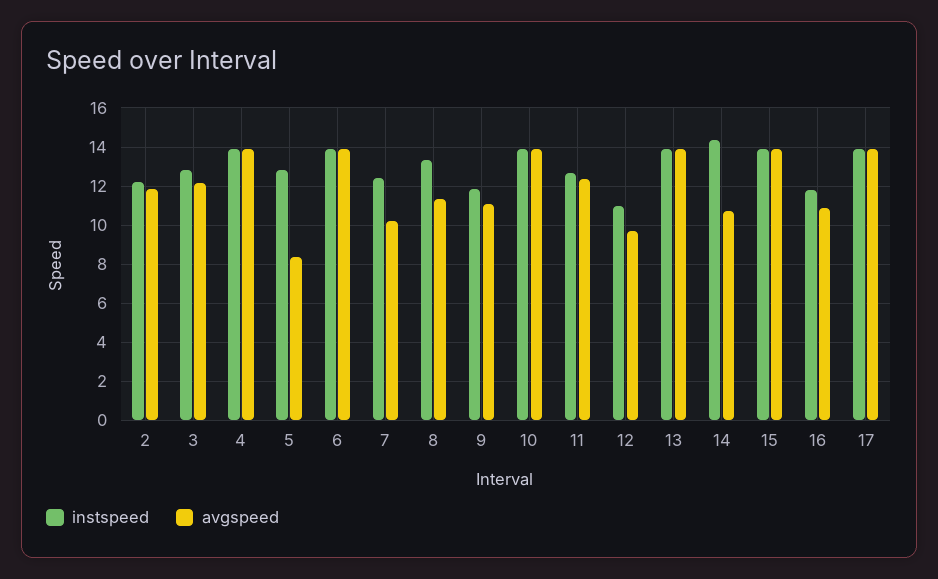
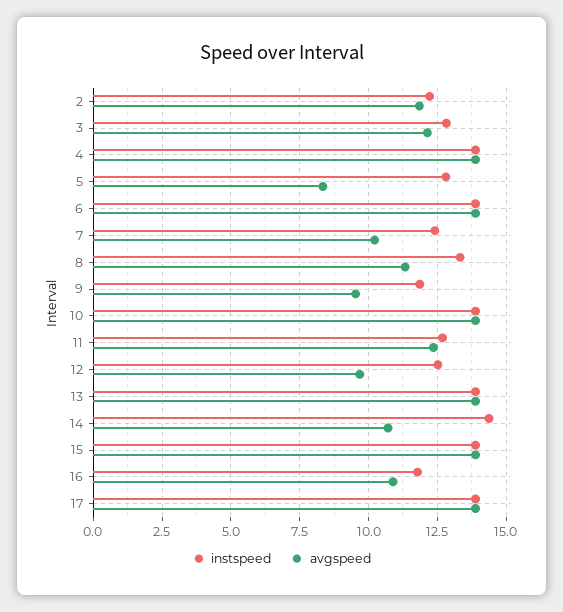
  {
    "instspeed": {
      "2": 12.25,
      "3": 12.75,
      "4": 14,
      "5": 12.75,
      "6": 14,
      "7": 12.5,
      "8": 13.25,
      "9": 11.75,
      "10": 14,
      "11": 12.75,
-     "12": 11,
+     "12": 12.5,
      "13": 14,
      "14": 14.5,
      "15": 14,
      "16": 11.75,
      "17": 14
    },
    "avgspeed": {
      "2": 11.75,
      "3": 12.25,
      "4": 14,
      "5": 8.25,
      "6": 14,
      "7": 10.25,
      "8": 11.25,
-     "9": 11,
+     "9": 9.5,
      "10": 14,
      "11": 12.25,
      "12": 9.75,
      "13": 14,
      "14": 10.75,
      "15": 14,
      "16": 11,
      "17": 14
    }
  }

